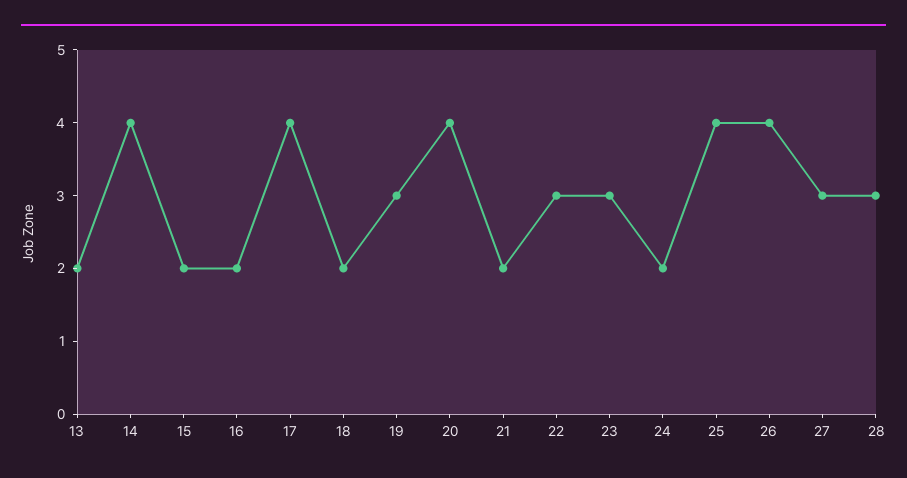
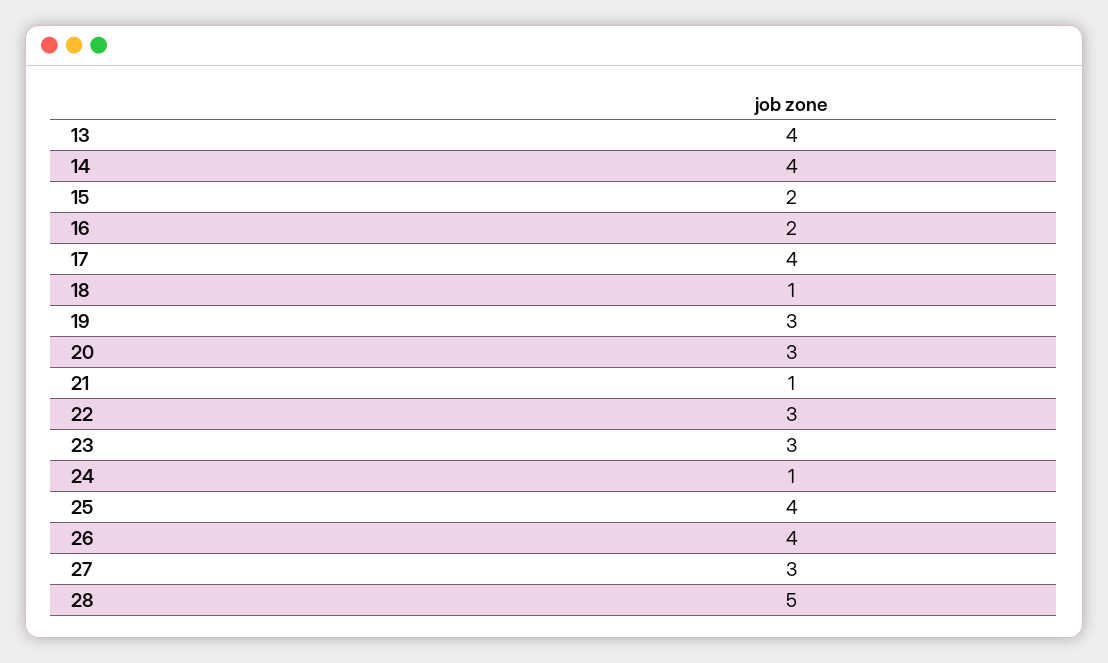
  {
-   "13": 2,
+   "13": 4,
    "14": 4,
    "15": 2,
    "16": 2,
    "17": 4,
-   "18": 2,
+   "18": 1,
    "19": 3,
-   "20": 4,
+   "20": 3,
-   "21": 2,
+   "21": 1,
    "22": 3,
    "23": 3,
-   "24": 2,
+   "24": 1,
    "25": 4,
    "26": 4,
    "27": 3,
-   "28": 3
+   "28": 5
  }

